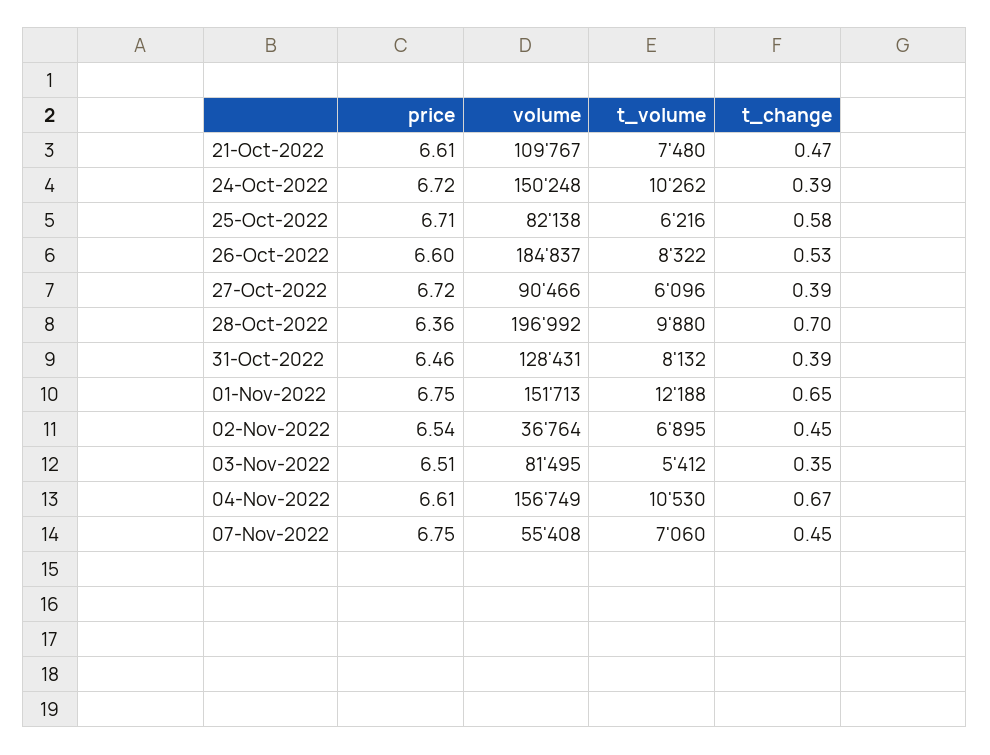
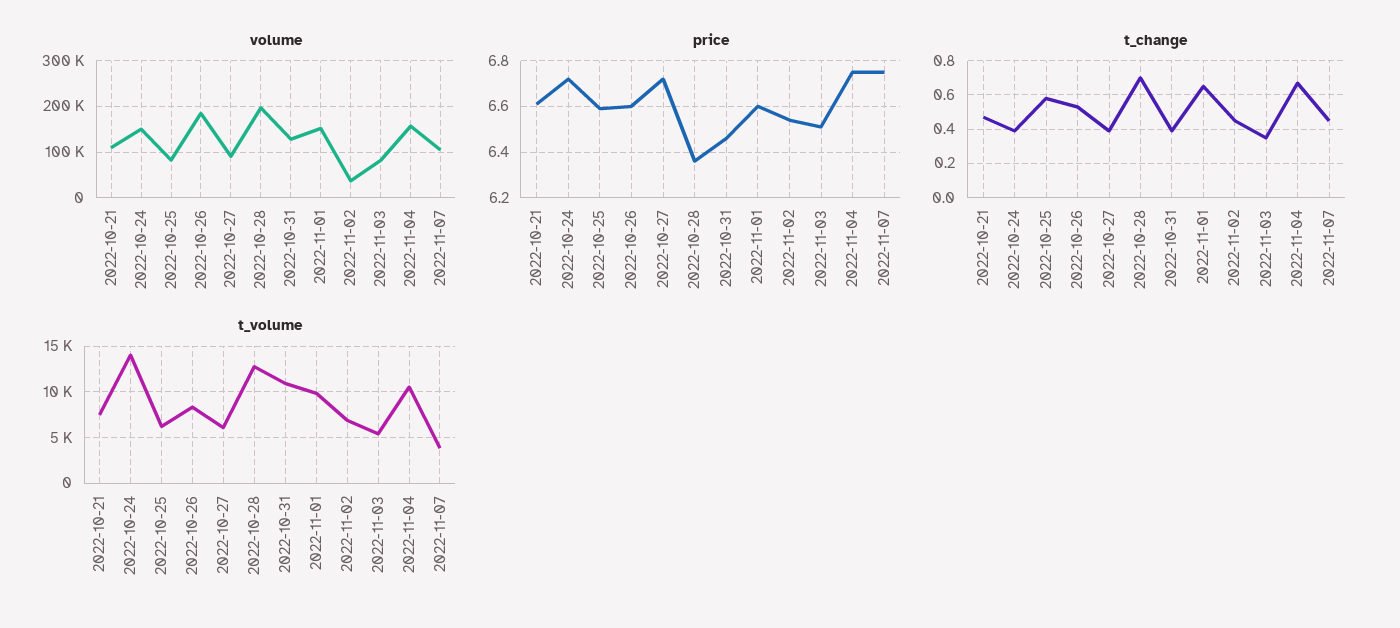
  {
    "price": {
      "21-Oct-2022": 6.61,
      "24-Oct-2022": 6.72,
-     "25-Oct-2022": 6.71,
+     "25-Oct-2022": 6.6,
      "26-Oct-2022": 6.6,
      "27-Oct-2022": 6.72,
      "28-Oct-2022": 6.36,
      "31-Oct-2022": 6.46,
-     "01-Nov-2022": 6.75,
+     "01-Nov-2022": 6.6,
      "02-Nov-2022": 6.54,
      "03-Nov-2022": 6.51,
-     "04-Nov-2022": 6.61,
+     "04-Nov-2022": 6.75,
      "07-Nov-2022": 6.75
    },
    "volume": {
      "21-Oct-2022": 109767,
      "24-Oct-2022": 150248,
      "25-Oct-2022": 82138,
      "26-Oct-2022": 184837,
      "27-Oct-2022": 90466,
      "28-Oct-2022": 196992,
      "31-Oct-2022": 128431,
      "01-Nov-2022": 151713,
      "02-Nov-2022": 36764,
      "03-Nov-2022": 81495,
      "04-Nov-2022": 156749,
-     "07-Nov-2022": 55408
+     "07-Nov-2022": 100000
    },
    "t_volume": {
      "21-Oct-2022": 7480,
-     "24-Oct-2022": 10262,
+     "24-Oct-2022": 14000,
      "25-Oct-2022": 6216,
      "26-Oct-2022": 8322,
      "27-Oct-2022": 6096,
-     "28-Oct-2022": 9880,
+     "28-Oct-2022": 13000,
-     "31-Oct-2022": 8132,
+     "31-Oct-2022": 11000,
-     "01-Nov-2022": 12188,
+     "01-Nov-2022": 10000,
      "02-Nov-2022": 6895,
      "03-Nov-2022": 5412,
      "04-Nov-2022": 10530,
-     "07-Nov-2022": 7060
+     "07-Nov-2022": 4000
    },
    "t_change": {
      "21-Oct-2022": 0.47,
      "24-Oct-2022": 0.39,
      "25-Oct-2022": 0.58,
      "26-Oct-2022": 0.53,
      "27-Oct-2022": 0.39,
      "28-Oct-2022": 0.7,
      "31-Oct-2022": 0.39,
      "01-Nov-2022": 0.65,
      "02-Nov-2022": 0.45,
      "03-Nov-2022": 0.35,
      "04-Nov-2022": 0.67,
      "07-Nov-2022": 0.45
    }
  }

